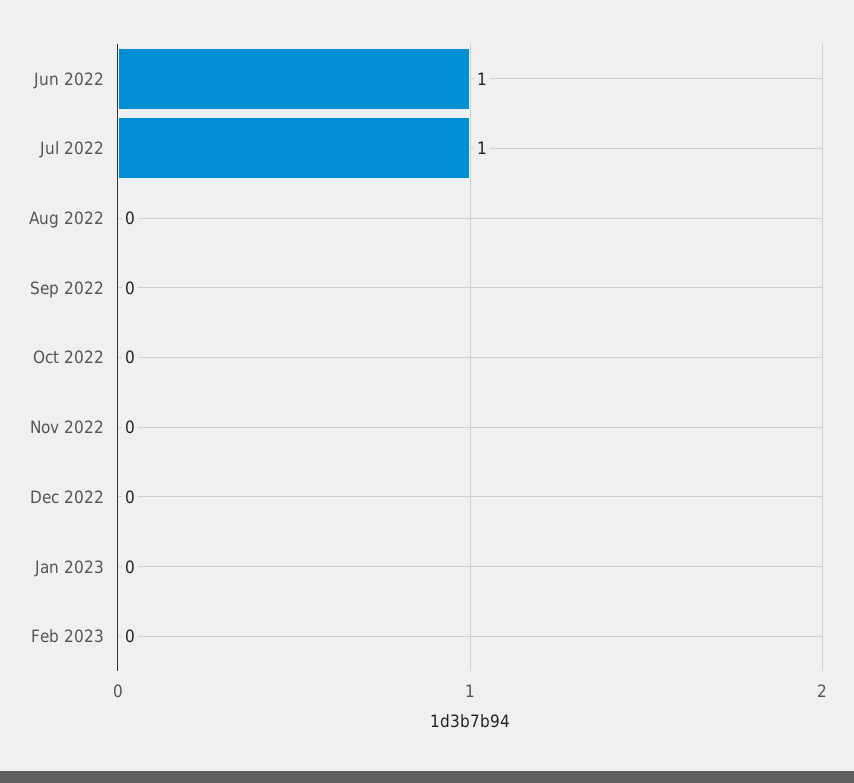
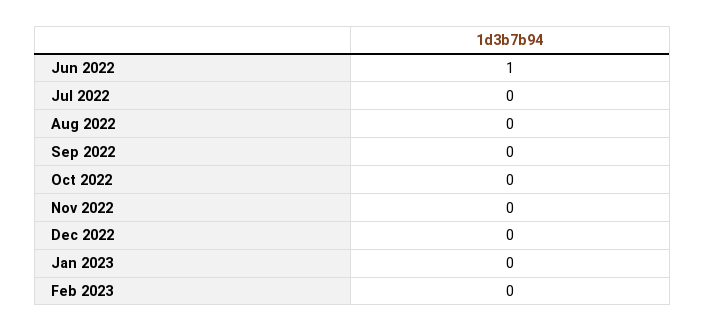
  {
    "Jun 2022": 1,
-   "Jul 2022": 1,
+   "Jul 2022": 0,
    "Aug 2022": 0,
    "Sep 2022": 0,
    "Oct 2022": 0,
    "Nov 2022": 0,
    "Dec 2022": 0,
    "Jan 2023": 0,
    "Feb 2023": 0
  }

